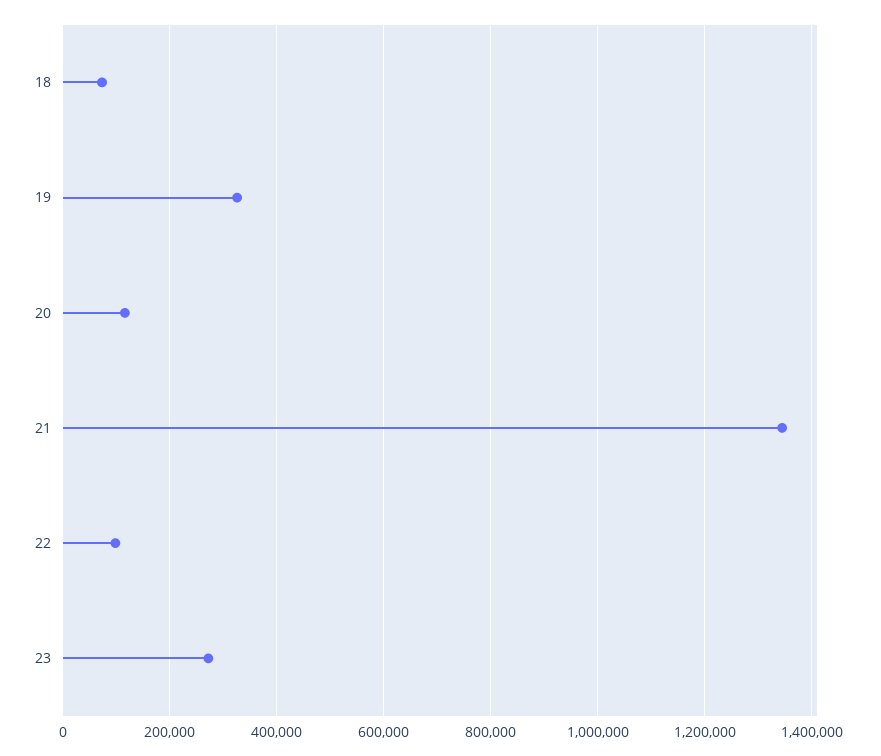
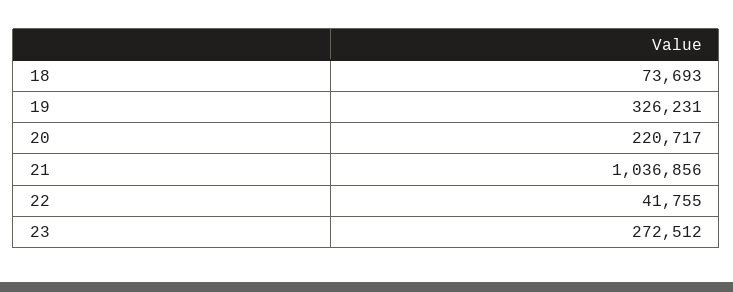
  {
    "18": 73693,
    "19": 326231,
-   "20": 120000,
+   "20": 220717,
-   "21": 1340000,
+   "21": 1036856,
-   "22": 100000,
+   "22": 41755,
    "23": 272512
  }

